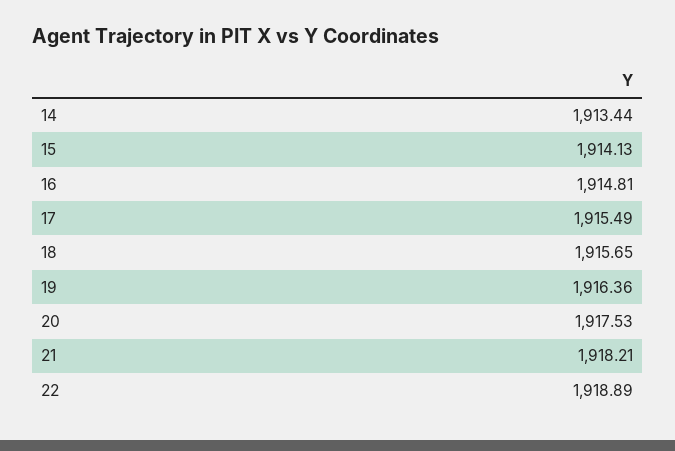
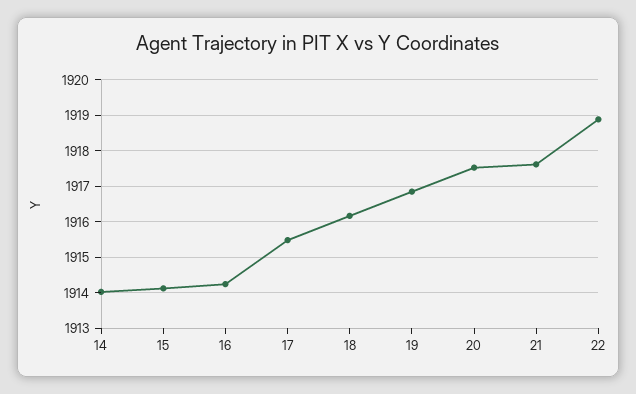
  {
-   "14": 1913.44,
+   "14": 1914,
    "15": 1914.13,
-   "16": 1914.81,
+   "16": 1914.2,
    "17": 1915.49,
-   "18": 1915.65,
+   "18": 1916.2,
-   "19": 1916.36,
+   "19": 1916.8,
    "20": 1917.53,
-   "21": 1918.21,
+   "21": 1917.6,
    "22": 1918.89
  }

